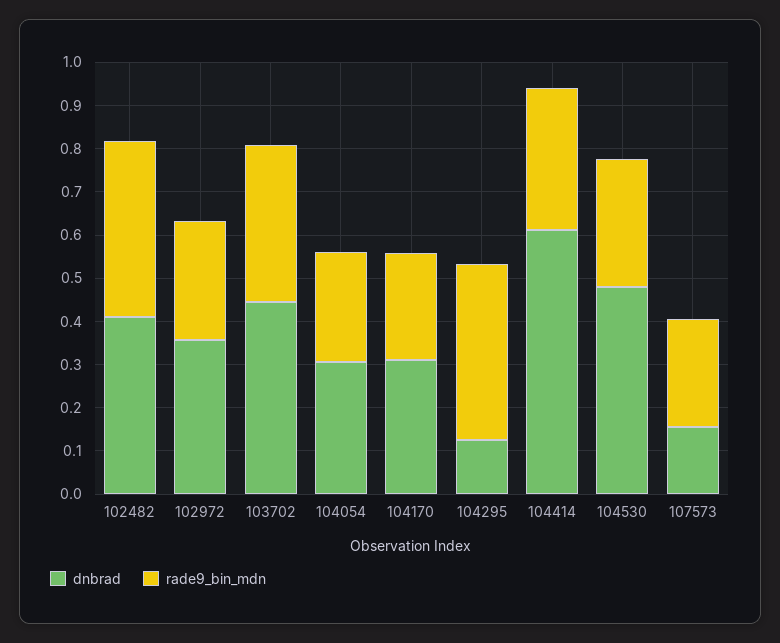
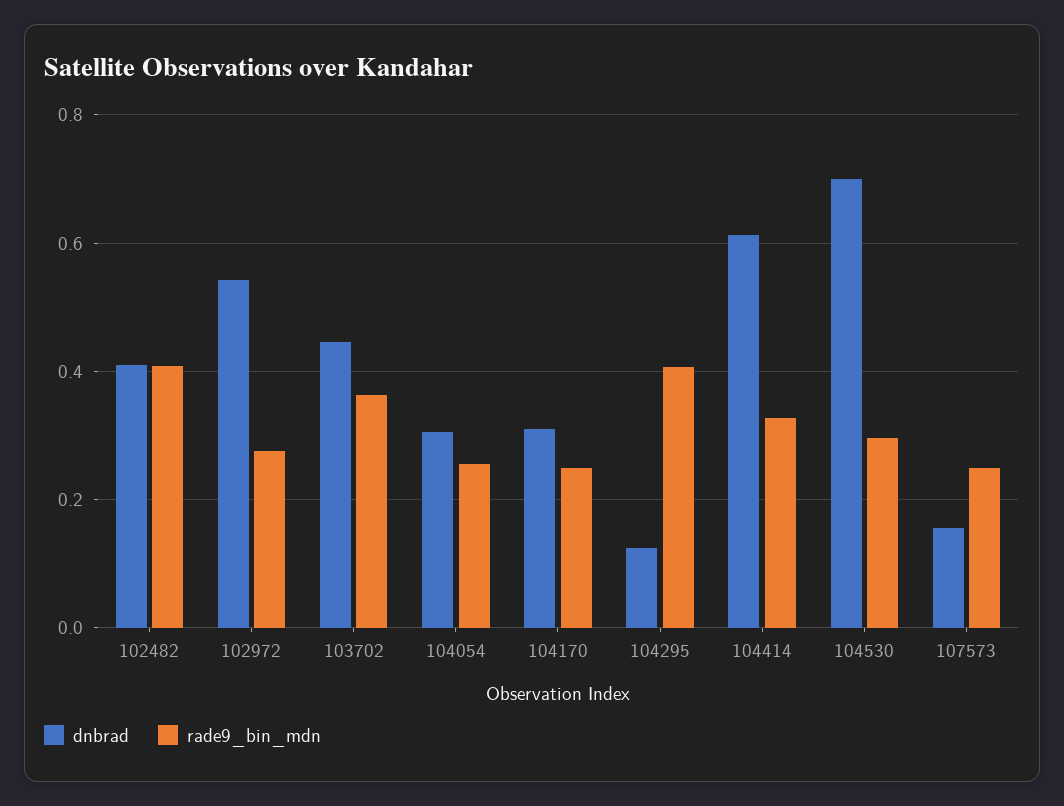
  {
    "dnbrad": {
      "102482": 0.4,
-     "102972": 0.36,
+     "102972": 0.54,
      "103702": 0.44,
      "104054": 0.3,
      "104170": 0.3,
      "104295": 0.12,
      "104414": 0.62,
-     "104530": 0.48,
+     "104530": 0.7,
      "107573": 0.16
    },
    "rade9_bin_mdn": {
      "102482": 0.4,
      "102972": 0.28,
      "103702": 0.36,
      "104054": 0.26,
      "104170": 0.24,
      "104295": 0.4,
      "104414": 0.32,
      "104530": 0.3,
      "107573": 0.24
    }
  }

